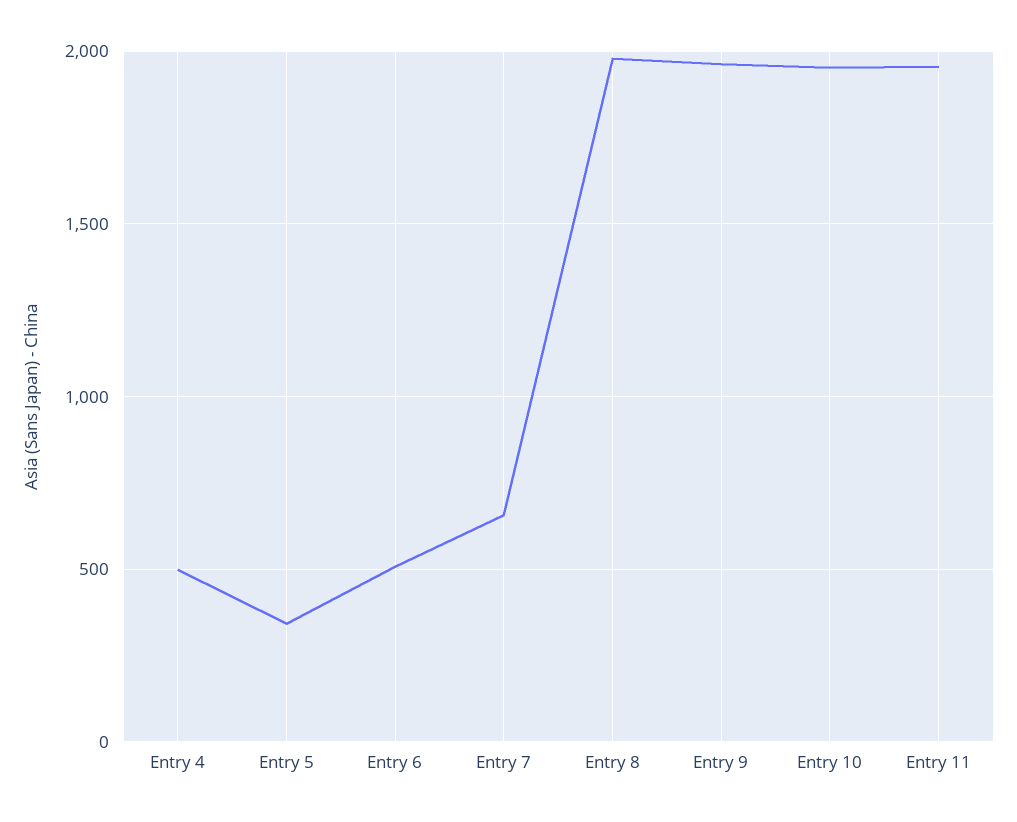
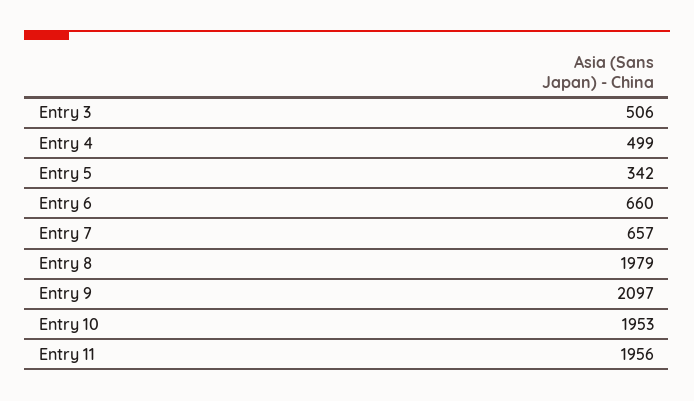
  {
    "Entry 4": 499,
    "Entry 5": 342,
-   "Entry 6": 500,
+   "Entry 6": 660,
    "Entry 7": 657,
    "Entry 8": 1979,
-   "Entry 9": 1950,
+   "Entry 9": 2097,
    "Entry 10": 1953,
-   "Entry 11": 1956
+   "Entry 11": 1956,
+   "Entry 3": 506
  }

